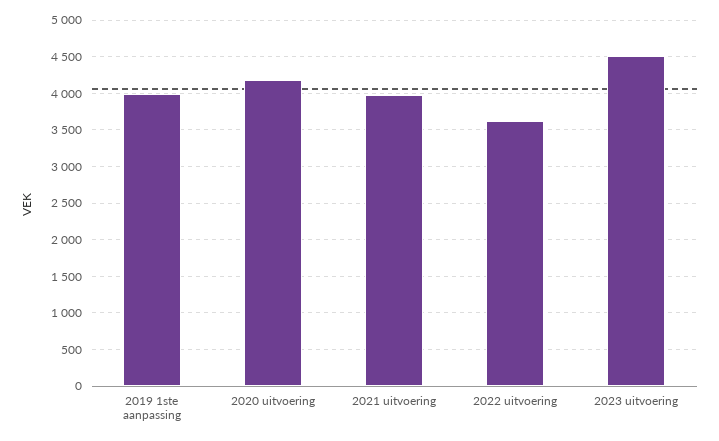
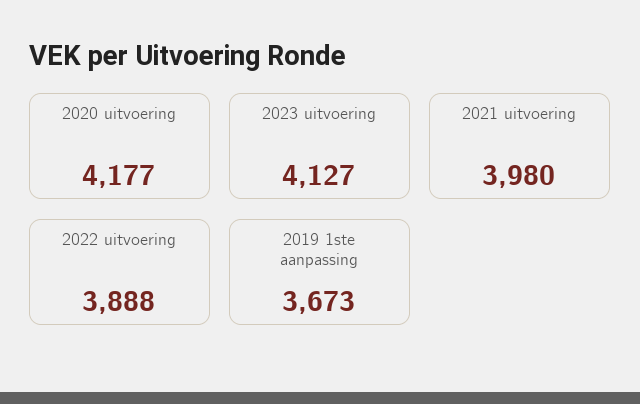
  {
-   "2019 1ste aanpassing": 4000,
+   "2019 1ste aanpassing": 3673,
    "2020 uitvoering": 4177,
    "2021 uitvoering": 3980,
-   "2022 uitvoering": 3600,
+   "2022 uitvoering": 3888,
-   "2023 uitvoering": 4500
+   "2023 uitvoering": 4127
  }

